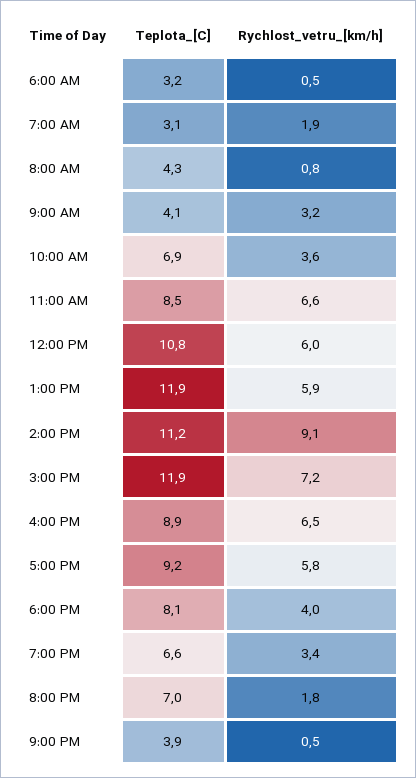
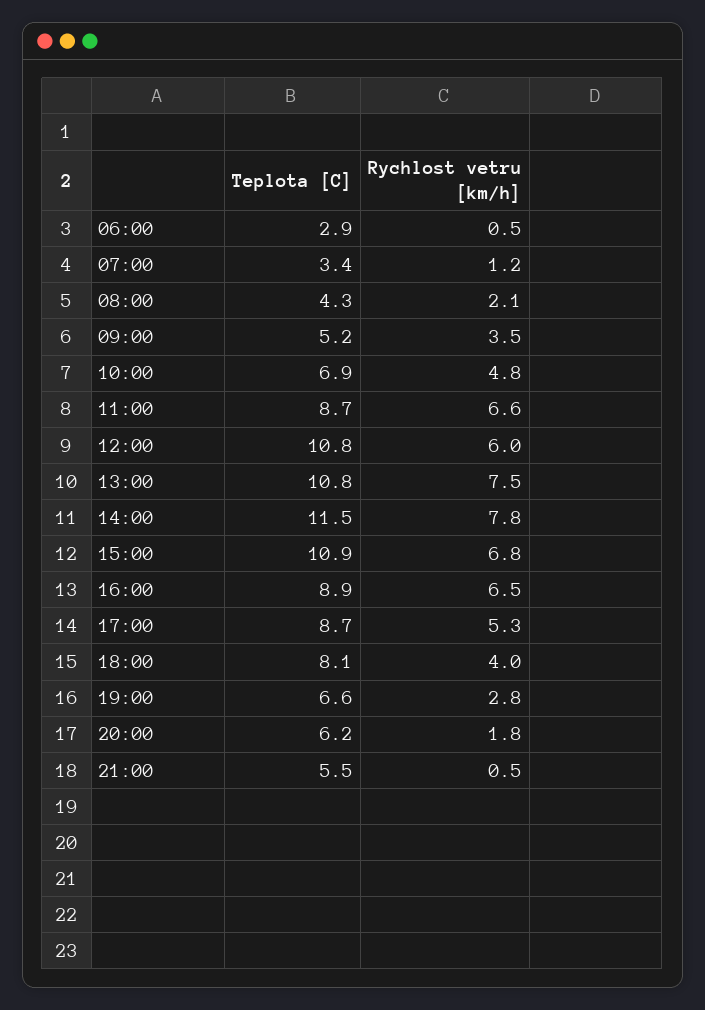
  {
    "Teplota_[C]": {
-     "6:00 AM": 3.2,
+     "6:00 AM": 2.9,
-     "7:00 AM": 3.1,
+     "7:00 AM": 3.4,
      "8:00 AM": 4.3,
-     "9:00 AM": 4.1,
+     "9:00 AM": 5.2,
      "10:00 AM": 6.9,
-     "11:00 AM": 8.5,
+     "11:00 AM": 8.7,
      "12:00 PM": 10.8,
-     "1:00 PM": 11.9,
+     "1:00 PM": 10.8,
-     "2:00 PM": 11.2,
+     "2:00 PM": 11.5,
-     "3:00 PM": 11.9,
+     "3:00 PM": 10.9,
      "4:00 PM": 8.9,
-     "5:00 PM": 9.2,
+     "5:00 PM": 8.7,
      "6:00 PM": 8.1,
      "7:00 PM": 6.6,
-     "8:00 PM": 7,
+     "8:00 PM": 6.2,
-     "9:00 PM": 3.9
+     "9:00 PM": 5.5
    },
    "Rychlost_vetru_[km/h]": {
      "6:00 AM": 0.5,
-     "7:00 AM": 1.9,
+     "7:00 AM": 1.2,
-     "8:00 AM": 0.8,
+     "8:00 AM": 2.1,
-     "9:00 AM": 3.2,
+     "9:00 AM": 3.5,
-     "10:00 AM": 3.6,
+     "10:00 AM": 4.8,
      "11:00 AM": 6.6,
      "12:00 PM": 6,
-     "1:00 PM": 5.9,
+     "1:00 PM": 7.5,
-     "2:00 PM": 9.1,
+     "2:00 PM": 7.8,
-     "3:00 PM": 7.2,
+     "3:00 PM": 6.8,
      "4:00 PM": 6.5,
-     "5:00 PM": 5.8,
+     "5:00 PM": 5.3,
      "6:00 PM": 4,
-     "7:00 PM": 3.4,
+     "7:00 PM": 2.8,
      "8:00 PM": 1.8,
      "9:00 PM": 0.5
    }
  }

